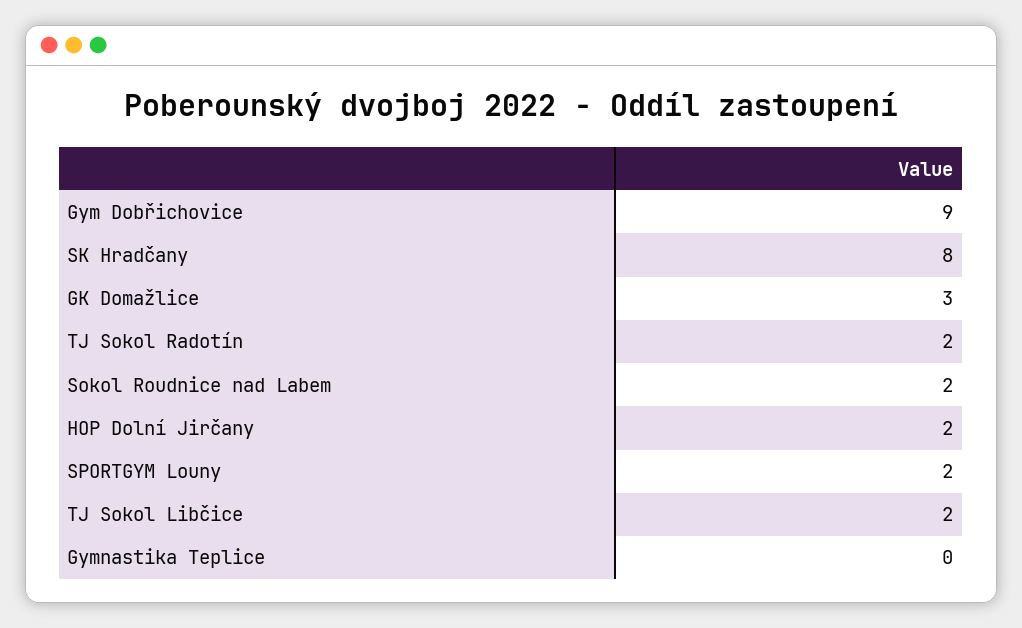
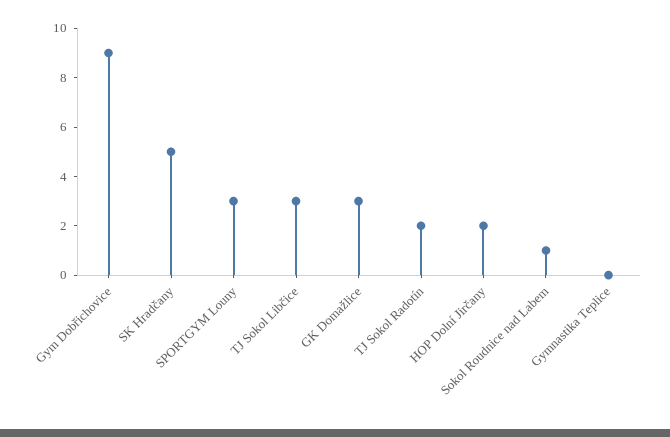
  {
    "Gym Dobřichovice": 9,
-   "SK Hradčany": 8,
+   "SK Hradčany": 5,
    "GK Domažlice": 3,
    "TJ Sokol Radotín": 2,
-   "Sokol Roudnice nad Labem": 2,
+   "Sokol Roudnice nad Labem": 1,
    "HOP Dolní Jirčany": 2,
-   "SPORTGYM Louny": 2,
+   "SPORTGYM Louny": 3,
-   "TJ Sokol Libčice": 2,
+   "TJ Sokol Libčice": 3,
    "Gymnastika Teplice": 0
  }

